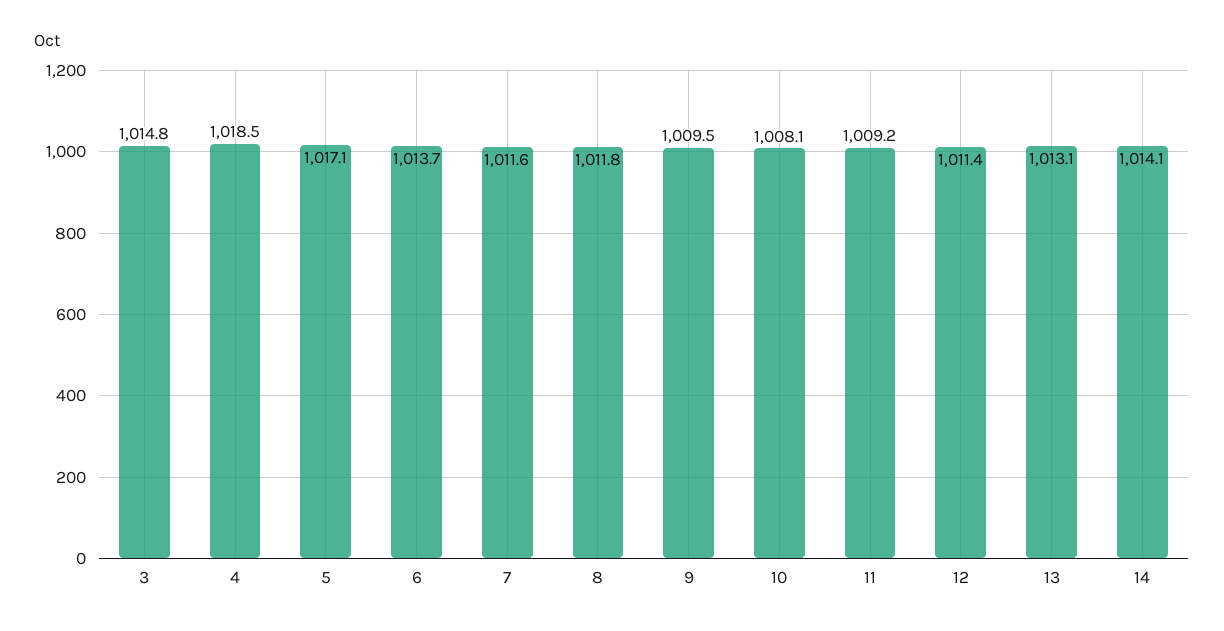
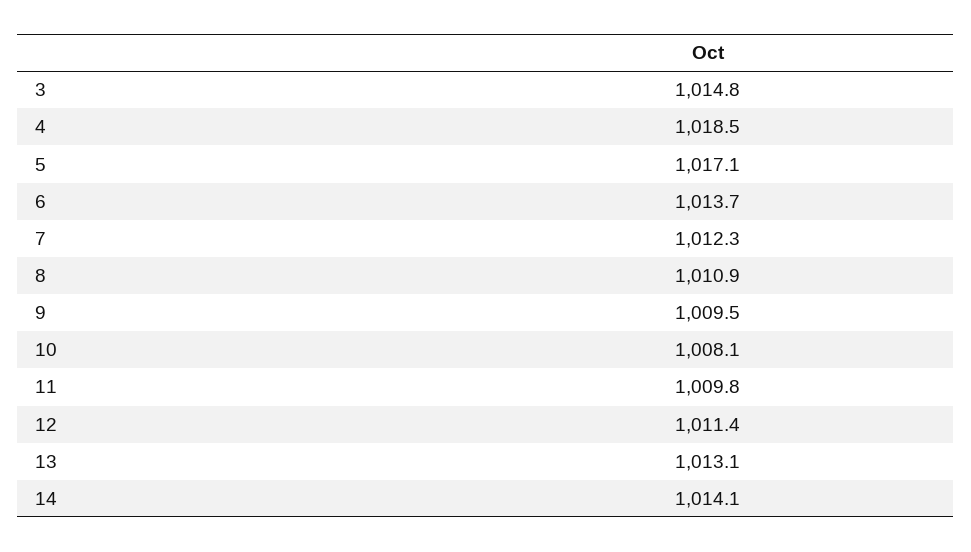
  {
    "3": 1014.8,
    "4": 1018.5,
    "5": 1017.1,
    "6": 1013.7,
-   "7": 1011.6,
+   "7": 1012.3,
-   "8": 1011.8,
+   "8": 1010.9,
    "9": 1009.5,
    "10": 1008.1,
-   "11": 1009.2,
+   "11": 1009.8,
    "12": 1011.4,
    "13": 1013.1,
    "14": 1014.1
  }

